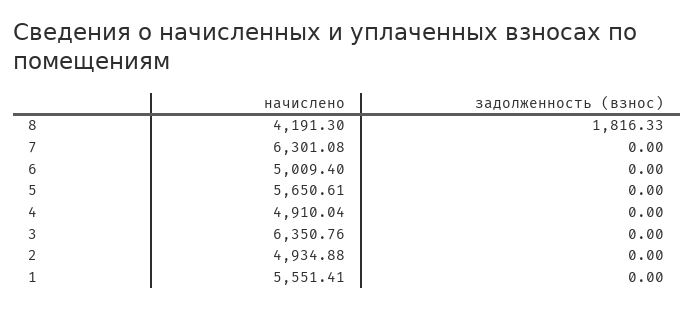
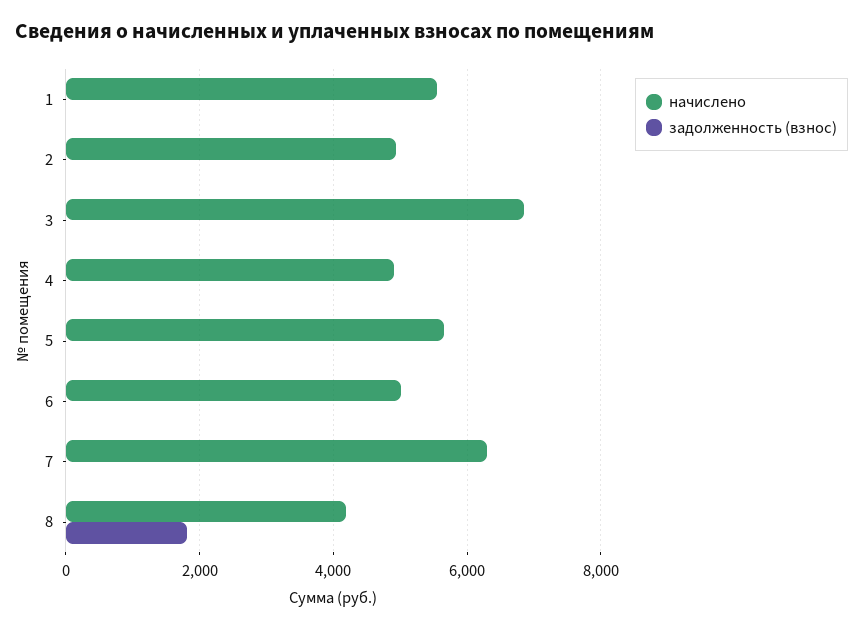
  {
    "начислено": {
      "8": 4191.3,
      "7": 6301.08,
      "6": 5009.4,
      "5": 5650.61,
      "4": 4910.04,
-     "3": 6350.76,
+     "3": 6800,
      "2": 4934.88,
      "1": 5551.41
    },
    "задолженность (взнос)": {
      "8": 1816.33,
      "7": 0,
      "6": 0,
      "5": 0,
      "4": 0,
      "3": 0,
      "2": 0,
      "1": 0
    }
  }

